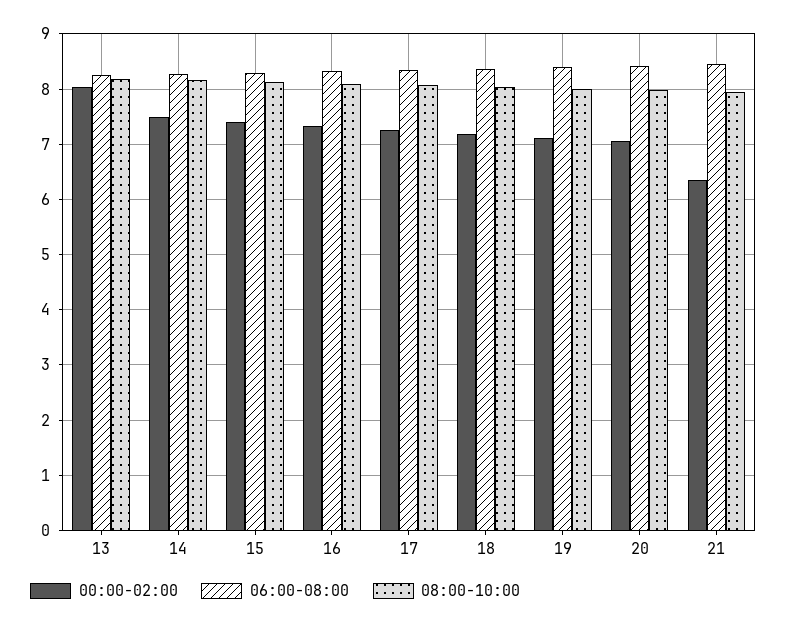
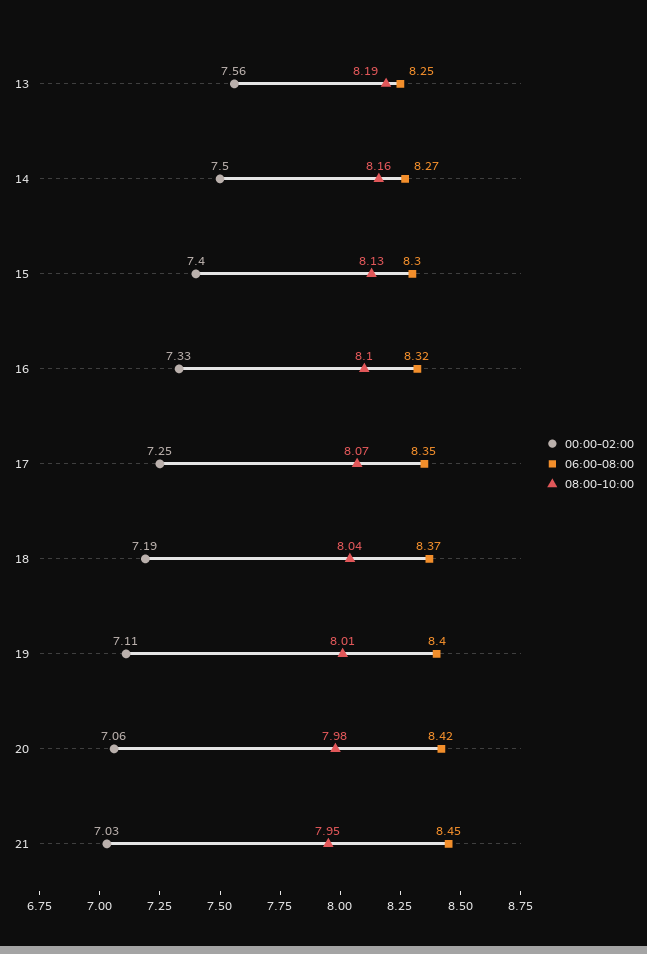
  {
    "00:00-02:00": {
-     "13": 8,
+     "13": 7.56,
      "14": 7.5,
      "15": 7.4,
      "16": 7.33,
      "17": 7.25,
      "18": 7.19,
      "19": 7.11,
      "20": 7.06,
-     "21": 6.4
+     "21": 7.03
    },
    "06:00-08:00": {
      "13": 8.25,
      "14": 8.27,
      "15": 8.3,
      "16": 8.32,
      "17": 8.35,
      "18": 8.37,
      "19": 8.4,
      "20": 8.42,
      "21": 8.45
    },
    "08:00-10:00": {
      "13": 8.19,
      "14": 8.16,
      "15": 8.13,
      "16": 8.1,
      "17": 8.07,
      "18": 8.04,
      "19": 8.01,
      "20": 7.98,
      "21": 7.95
    }
  }

